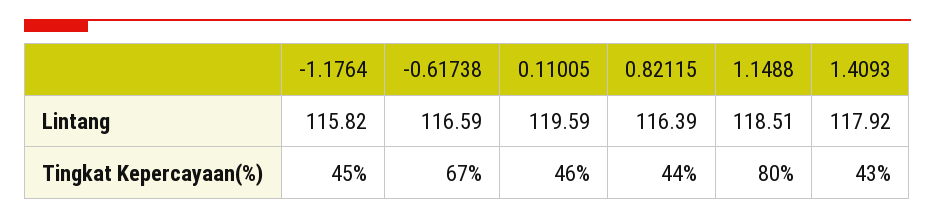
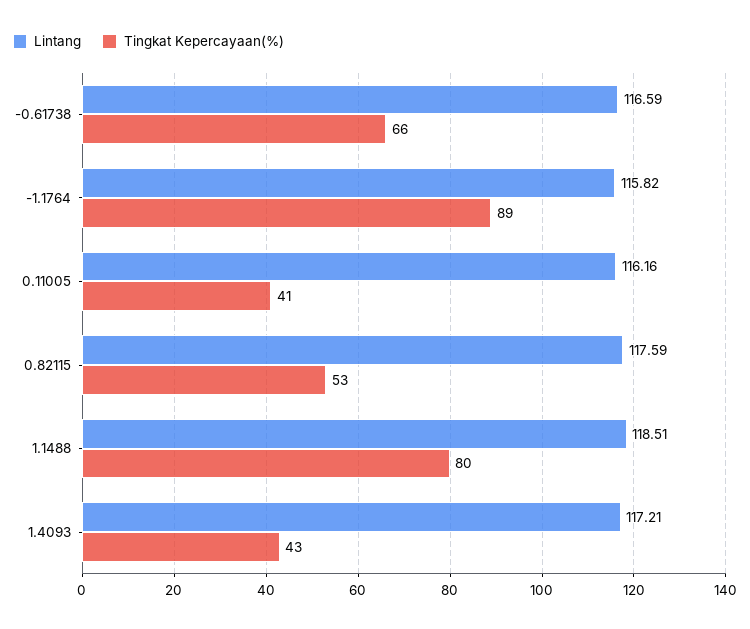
  {
    "Lintang": {
      "-1.1764": 115.82,
      "-0.61738": 116.59,
-     "0.11005": 119.59,
+     "0.11005": 116.16,
-     "0.82115": 116.39,
+     "0.82115": 117.59,
      "1.1488": 118.51,
-     "1.4093": 117.92
+     "1.4093": 117.21
    },
    "Tingkat Kepercayaan(%)": {
-     "-1.1764": 45,
+     "-1.1764": 89,
-     "-0.61738": 67,
+     "-0.61738": 66,
-     "0.11005": 46,
+     "0.11005": 41,
-     "0.82115": 44,
+     "0.82115": 53,
      "1.1488": 80,
      "1.4093": 43
    }
  }

